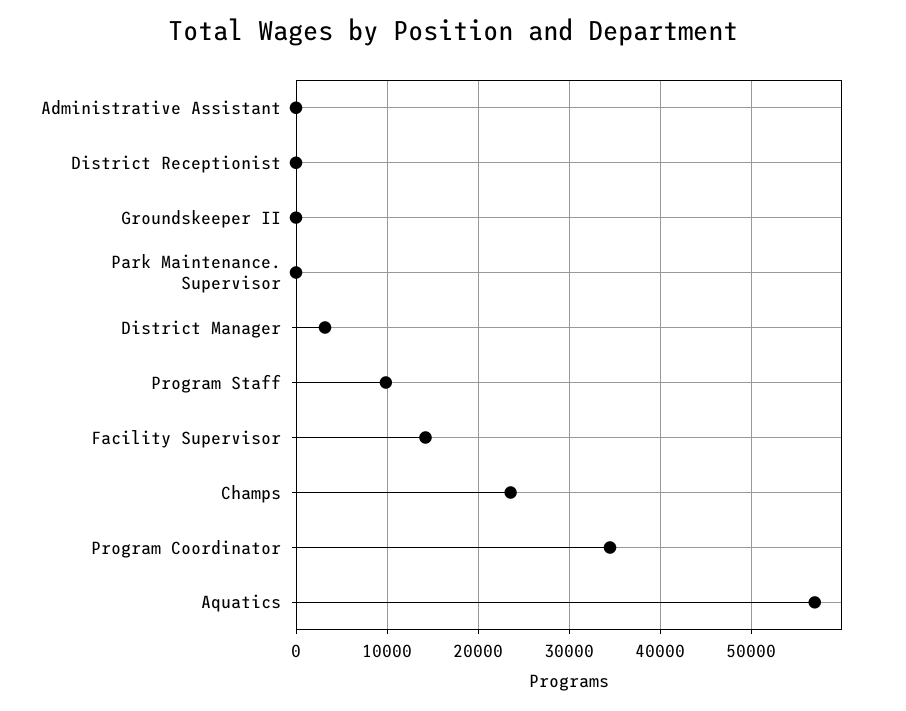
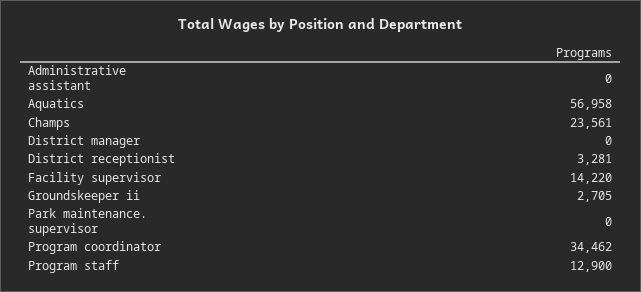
  {
    "Administrative Assistant": 0,
-   "District Receptionist": 0,
+   "District Receptionist": 3281,
-   "Groundskeeper II": 0,
+   "Groundskeeper II": 2705,
    "Park Maintenance. Supervisor": 0,
-   "District Manager": 3000,
+   "District Manager": 0,
-   "Program Staff": 10000,
+   "Program Staff": 12900,
    "Facility Supervisor": 14220,
    "Champs": 23561,
    "Program Coordinator": 34462,
    "Aquatics": 56958
  }

